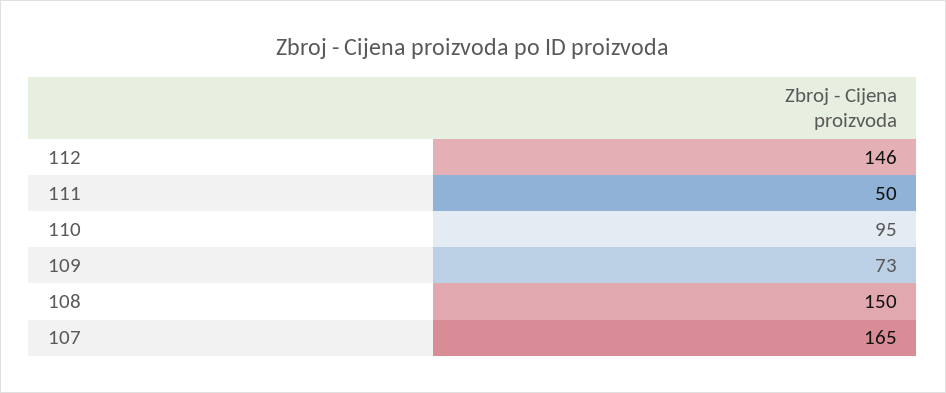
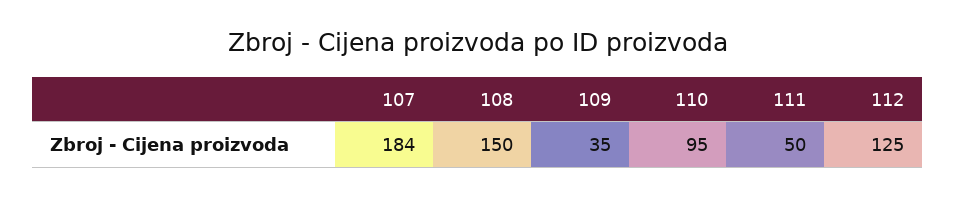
  {
-   "112": 146,
+   "112": 125,
    "111": 50,
    "110": 95,
-   "109": 73,
+   "109": 35,
    "108": 150,
-   "107": 165
+   "107": 184
  }

